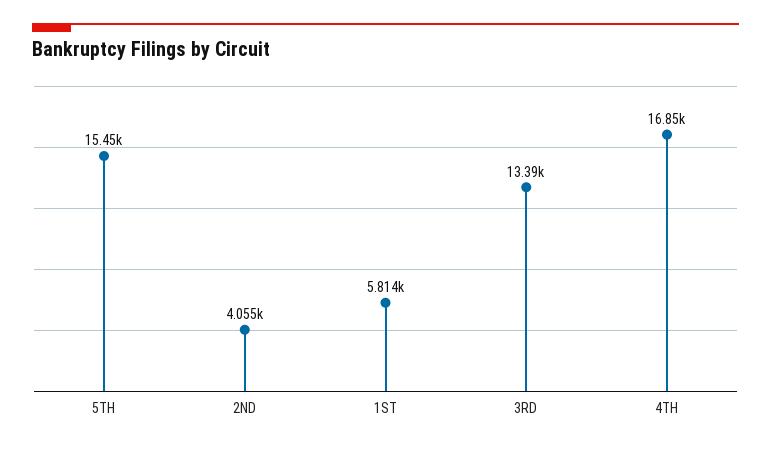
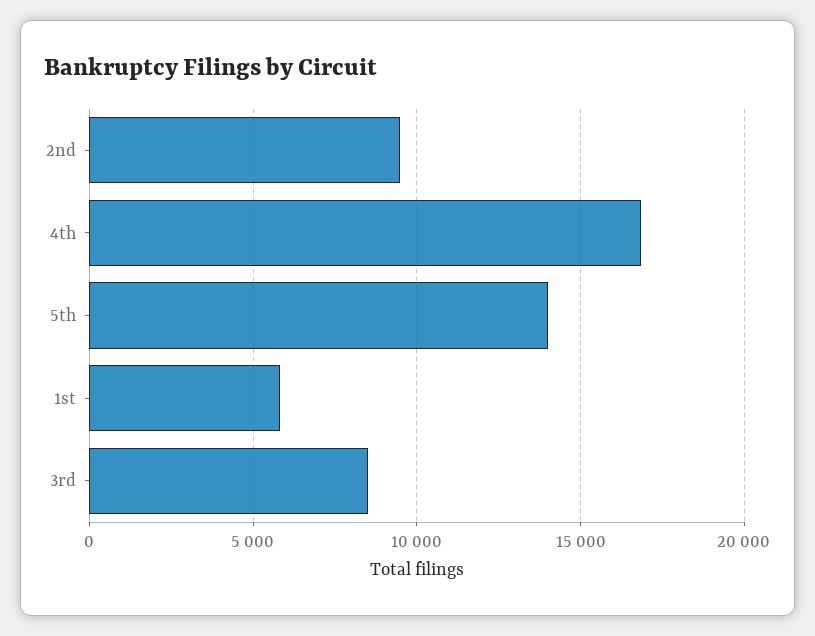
  {
-   "5TH": 15450,
+   "5TH": 14000,
-   "2ND": 4055,
+   "2ND": 9500,
    "1ST": 5814,
-   "3RD": 13390,
+   "3RD": 8500,
    "4TH": 16850
  }

